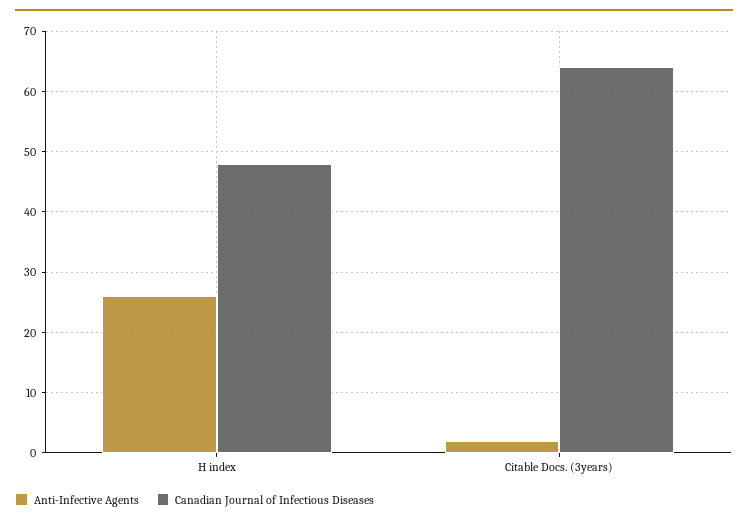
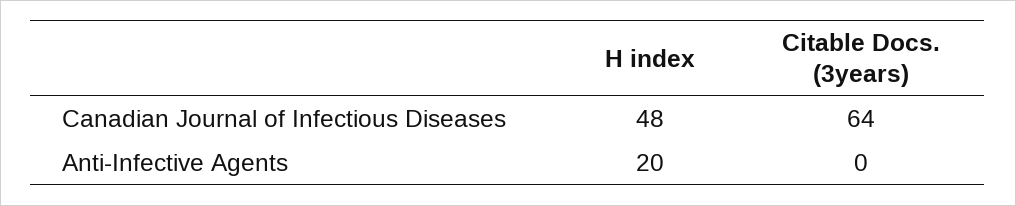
  {
    "Anti-Infective Agents": {
-     "H index": 26,
+     "H index": 20,
-     "Citable Docs. (3years)": 2
+     "Citable Docs. (3years)": 0
    },
    "Canadian Journal of Infectious Diseases": {
      "H index": 48,
      "Citable Docs. (3years)": 64
    }
  }

